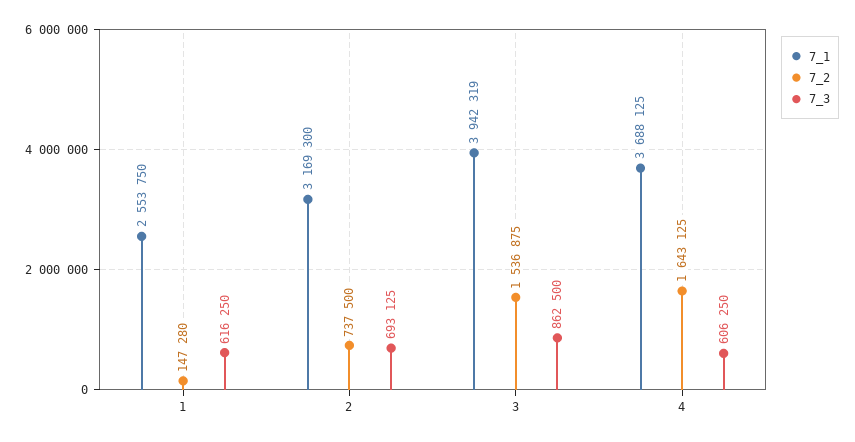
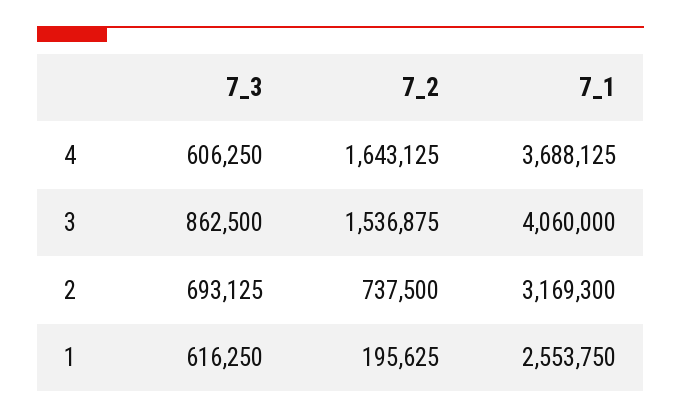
  {
    "7_1": {
      "1": 2553750,
      "2": 3169300,
-     "3": 3942319,
+     "3": 4060000,
      "4": 3688125
    },
    "7_2": {
-     "1": 147280,
+     "1": 195625,
      "2": 737500,
      "3": 1536875,
      "4": 1643125
    },
    "7_3": {
      "1": 616250,
      "2": 693125,
      "3": 862500,
      "4": 606250
    }
  }

